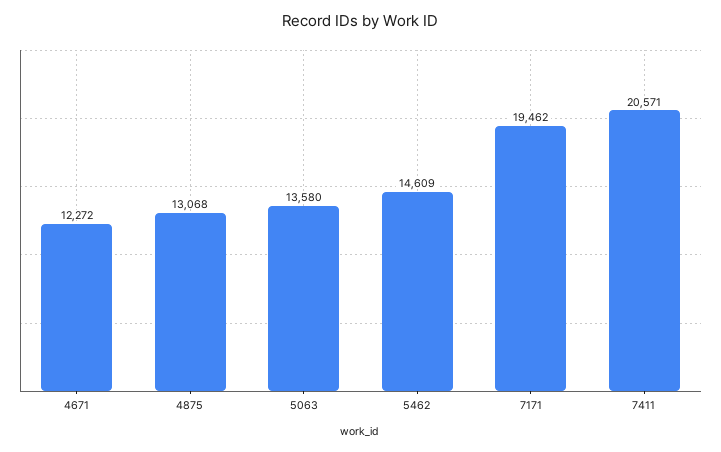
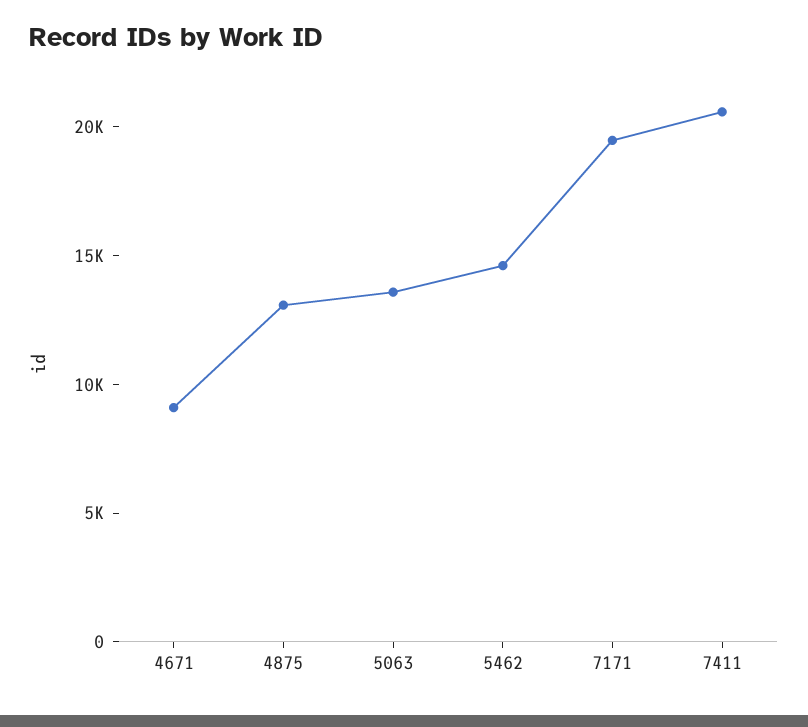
  {
-   "4671": 12272,
+   "4671": 9000,
    "4875": 13068,
    "5063": 13580,
    "5462": 14609,
    "7171": 19462,
    "7411": 20571
  }

